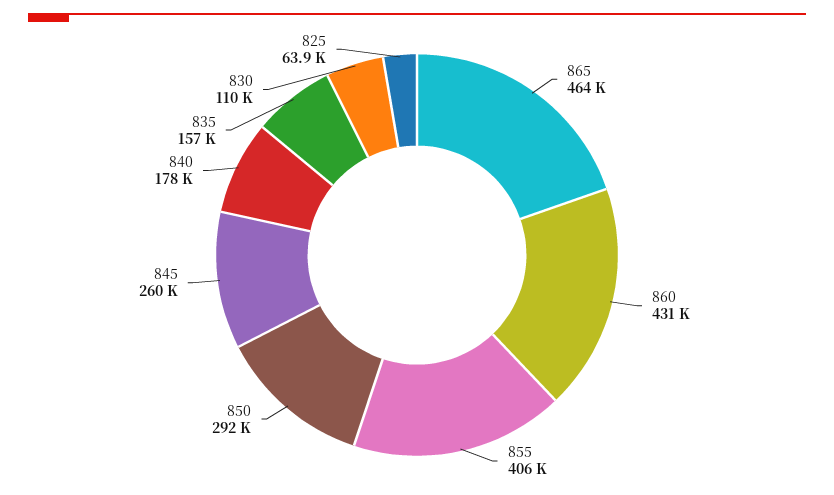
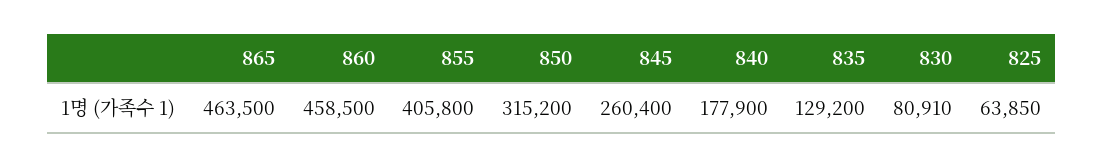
  {
    "865": 463500,
-   "860": 431000,
+   "860": 458500,
    "855": 405800,
-   "850": 292000,
+   "850": 315200,
    "845": 260400,
    "840": 177900,
-   "835": 157000,
+   "835": 129200,
-   "830": 110000,
+   "830": 80910,
    "825": 63850
  }

